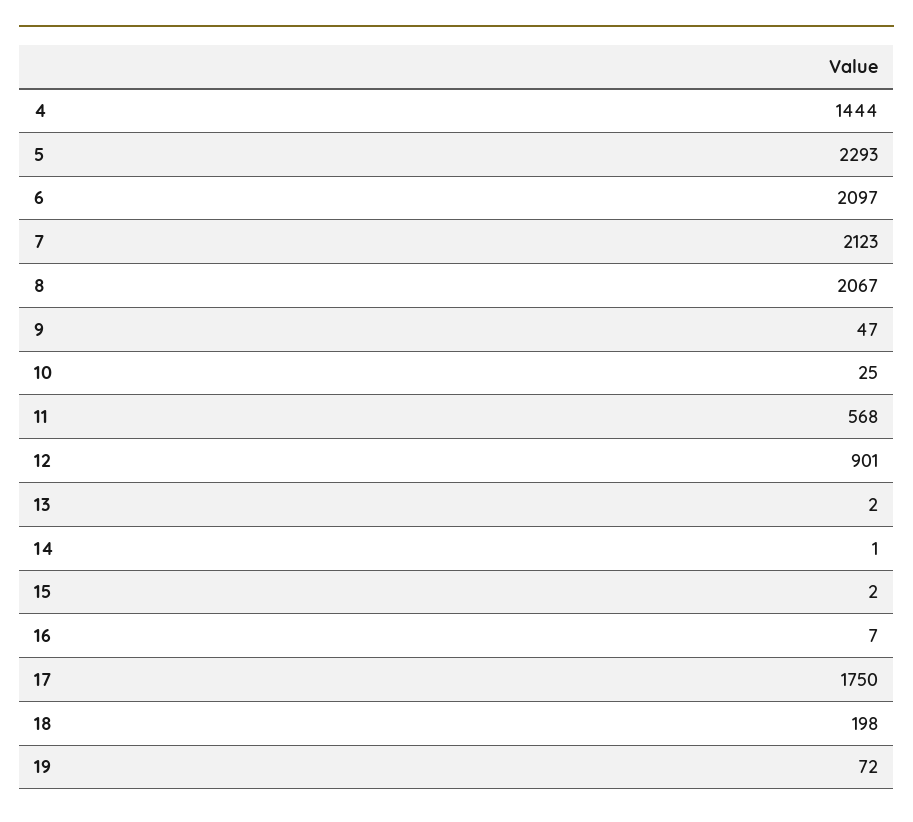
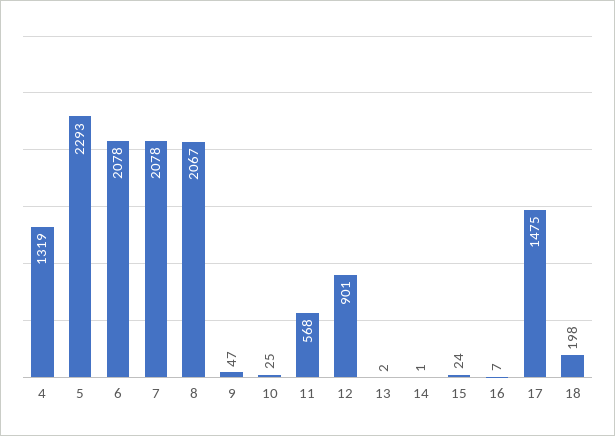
  {
-   "4": 1444,
+   "4": 1319,
    "5": 2293,
-   "6": 2097,
+   "6": 2078,
-   "7": 2123,
+   "7": 2078,
    "8": 2067,
    "9": 47,
    "10": 25,
    "11": 568,
    "12": 901,
    "13": 2,
    "14": 1,
-   "15": 2,
+   "15": 24,
    "16": 7,
-   "17": 1750,
+   "17": 1475,
-   "18": 198,
+   "18": 198
-   "19": 72
  }

